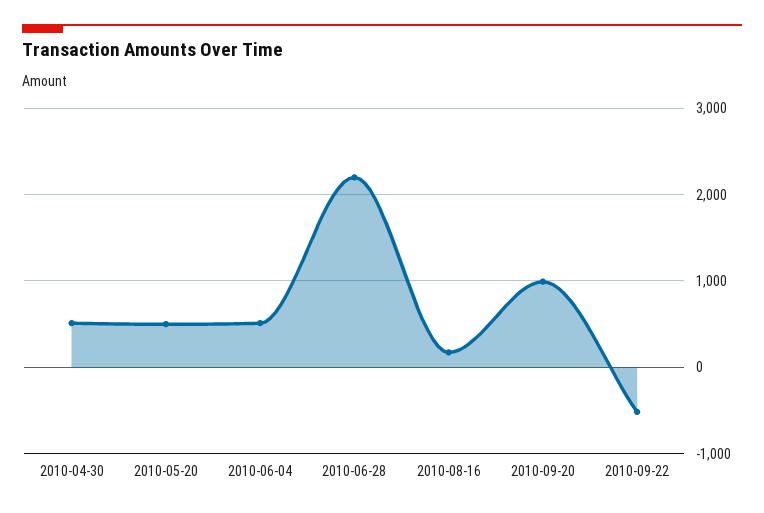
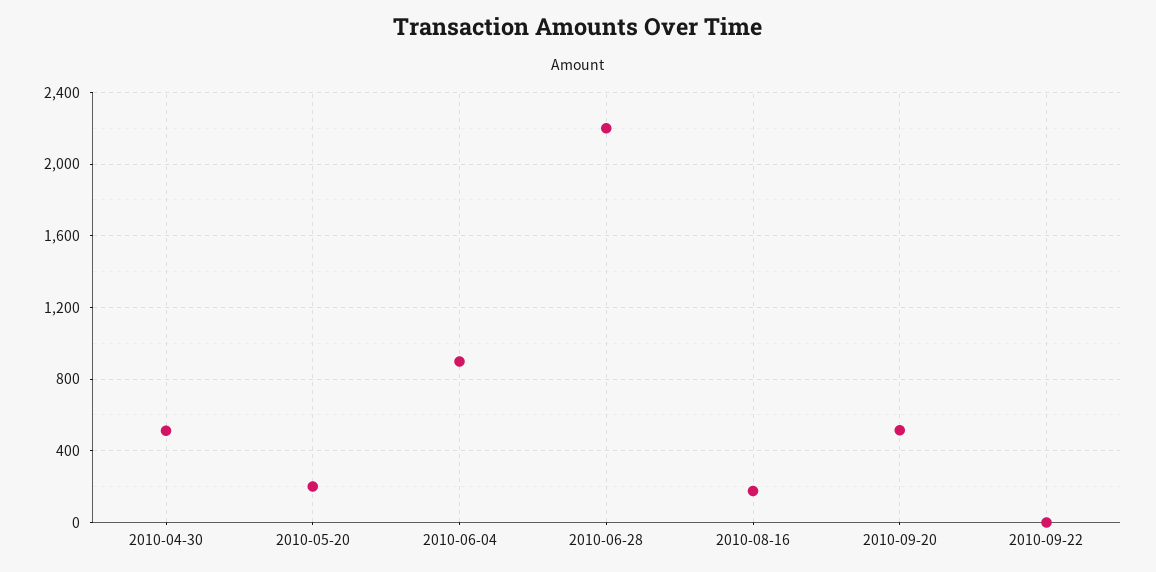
  {
    "2010-04-30": 500,
-   "2010-05-20": 500,
+   "2010-05-20": 200,
-   "2010-06-04": 500,
+   "2010-06-04": 900,
    "2010-06-28": 2200,
    "2010-08-16": 200,
-   "2010-09-20": 1000,
+   "2010-09-20": 500,
-   "2010-09-22": -500
+   "2010-09-22": 0
  }

